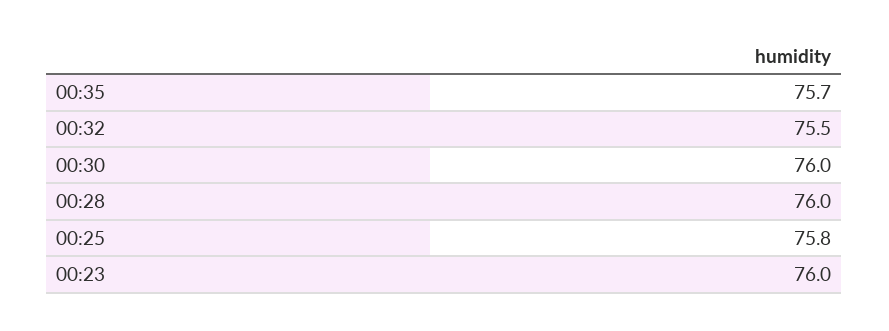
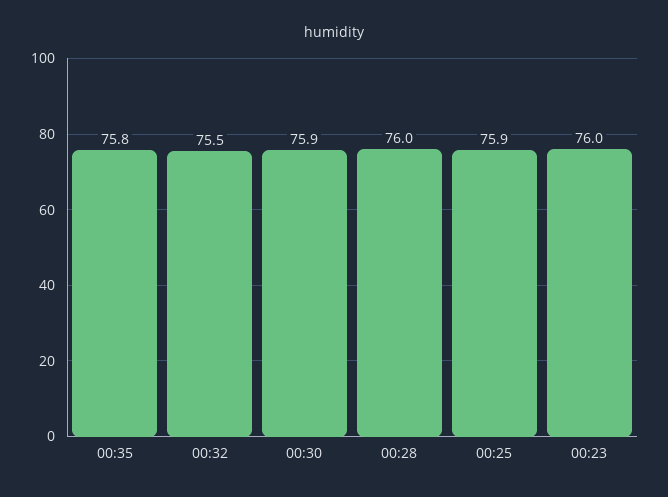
  {
-   "00:35": 75.7,
+   "00:35": 75.8,
    "00:32": 75.5,
-   "00:30": 76,
+   "00:30": 75.9,
    "00:28": 76,
-   "00:25": 75.8,
+   "00:25": 75.9,
    "00:23": 76
  }

